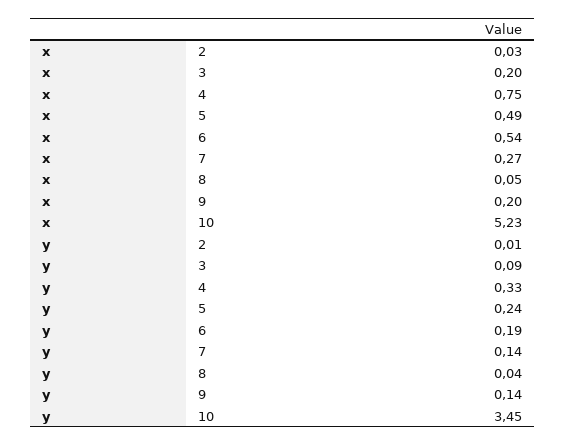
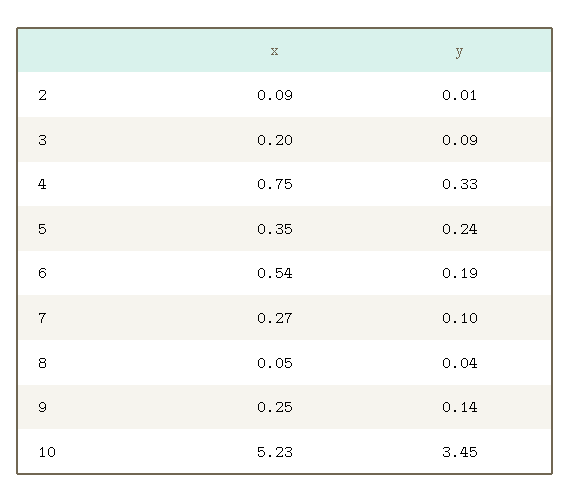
  {
    "x": {
-     "2": 0.03,
+     "2": 0.09,
      "3": 0.2,
      "4": 0.75,
-     "5": 0.49,
+     "5": 0.35,
      "6": 0.54,
      "7": 0.27,
      "8": 0.05,
-     "9": 0.2,
+     "9": 0.25,
      "10": 5.23
    },
    "y": {
      "2": 0.01,
      "3": 0.09,
      "4": 0.33,
      "5": 0.24,
      "6": 0.19,
-     "7": 0.14,
+     "7": 0.1,
      "8": 0.04,
      "9": 0.14,
      "10": 3.45
    }
  }

